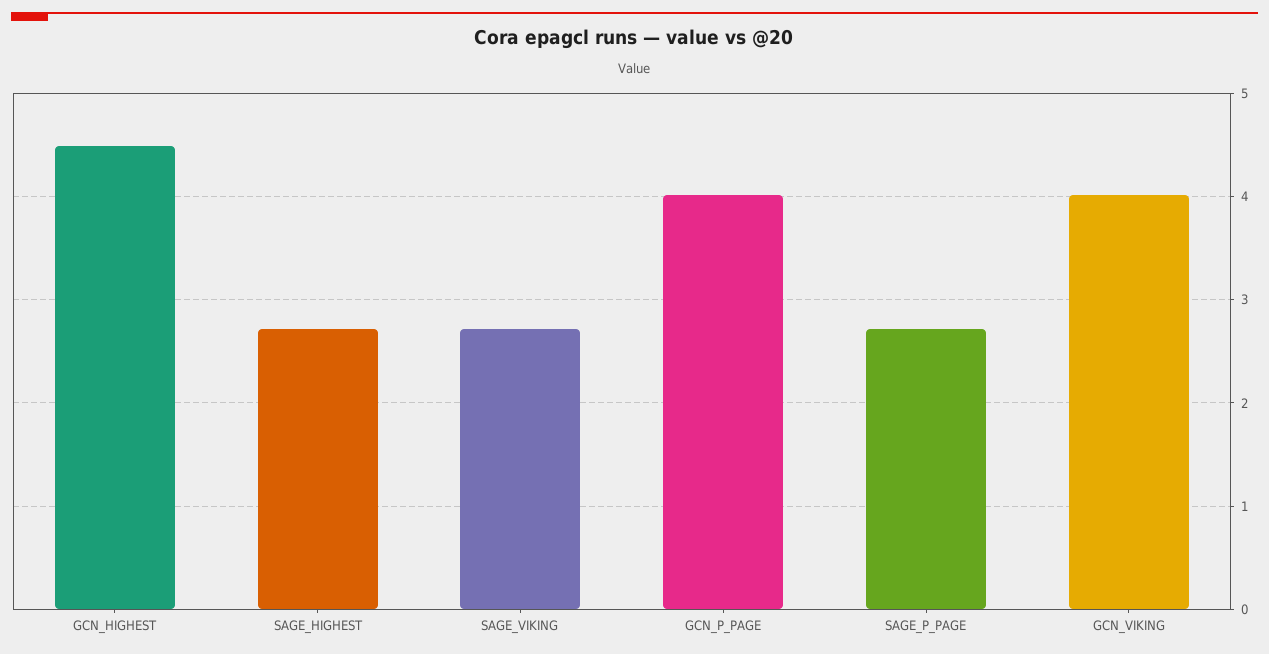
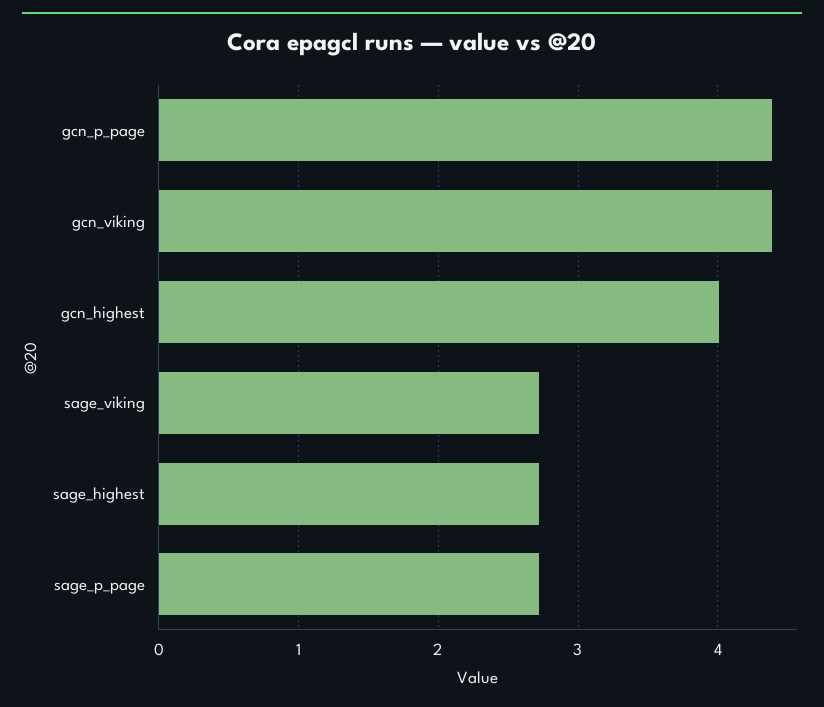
  {
-   "GCN_HIGHEST": 4.5,
+   "GCN_HIGHEST": 4,
    "SAGE_HIGHEST": 2.7,
    "SAGE_VIKING": 2.7,
-   "GCN_P_PAGE": 4,
+   "GCN_P_PAGE": 4.4,
    "SAGE_P_PAGE": 2.7,
-   "GCN_VIKING": 4
+   "GCN_VIKING": 4.4
  }

